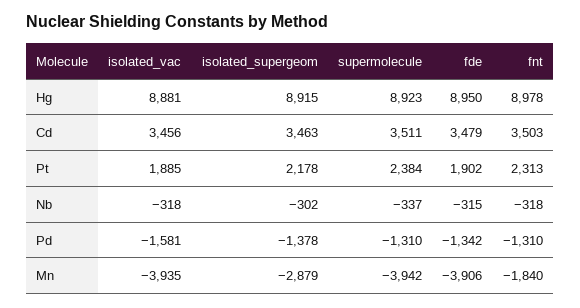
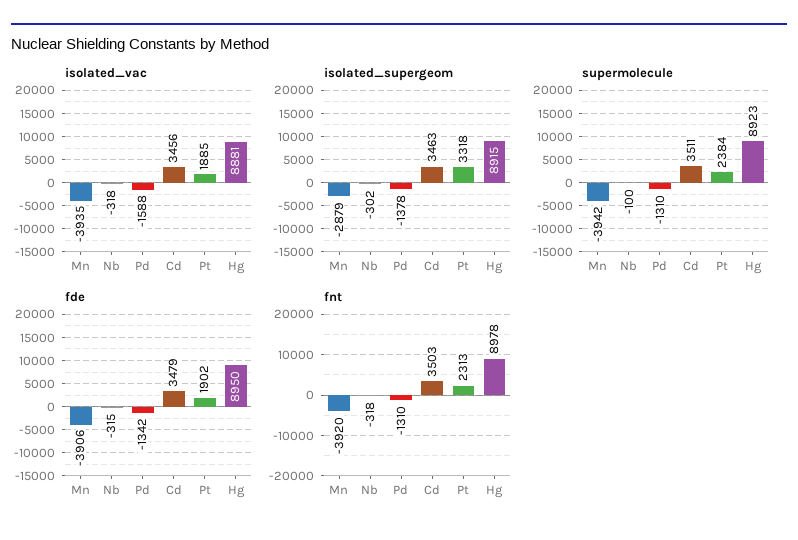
  {
    "isolated_vac": {
      "Hg": 8881,
      "Cd": 3456,
      "Pt": 1885,
      "Nb": -318,
-     "Pd": -1581,
+     "Pd": -1588,
      "Mn": -3935
    },
    "isolated_supergeom": {
      "Hg": 8915,
      "Cd": 3463,
-     "Pt": 2178,
+     "Pt": 3318,
      "Nb": -302,
      "Pd": -1378,
      "Mn": -2879
    },
    "supermolecule": {
      "Hg": 8923,
      "Cd": 3511,
      "Pt": 2384,
-     "Nb": -337,
+     "Nb": -100,
      "Pd": -1310,
      "Mn": -3942
    },
    "fde": {
      "Hg": 8950,
      "Cd": 3479,
      "Pt": 1902,
      "Nb": -315,
      "Pd": -1342,
      "Mn": -3906
    },
    "fnt": {
      "Hg": 8978,
      "Cd": 3503,
      "Pt": 2313,
      "Nb": -318,
      "Pd": -1310,
-     "Mn": -1840
+     "Mn": -3920
    }
  }

